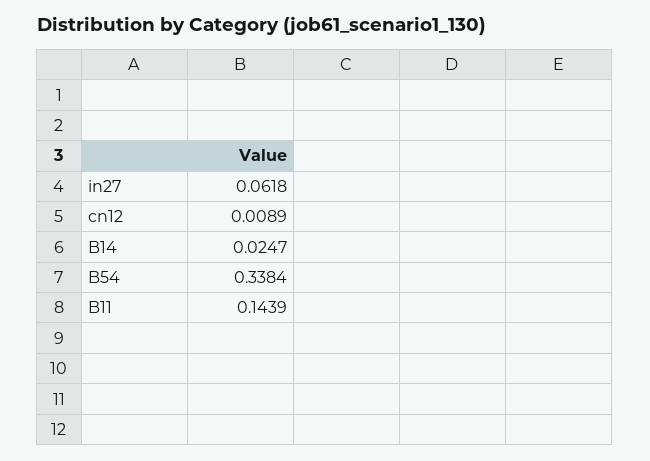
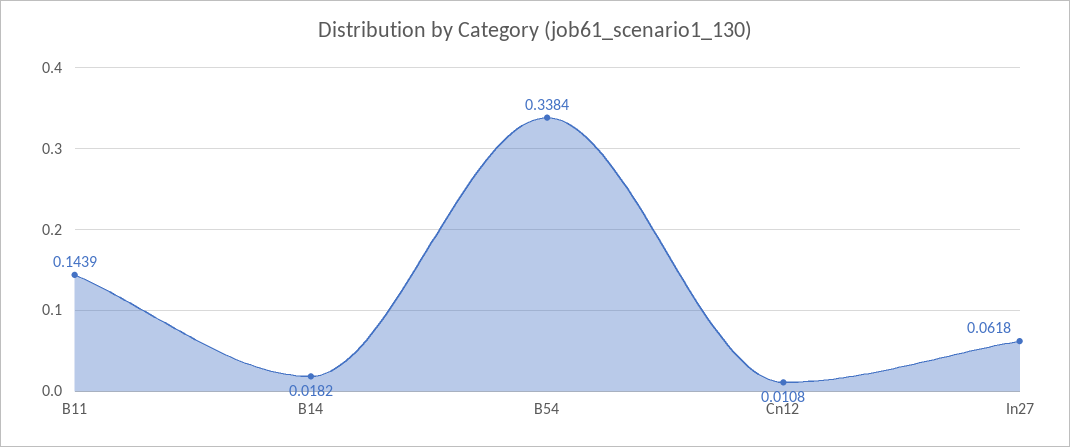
  {
    "in27": 0.0618,
-   "cn12": 0.0089,
+   "cn12": 0.0108,
-   "B14": 0.0247,
+   "B14": 0.0182,
    "B54": 0.3384,
    "B11": 0.1439
  }

